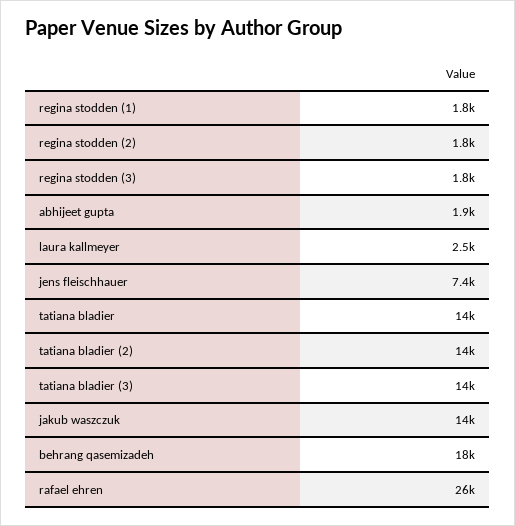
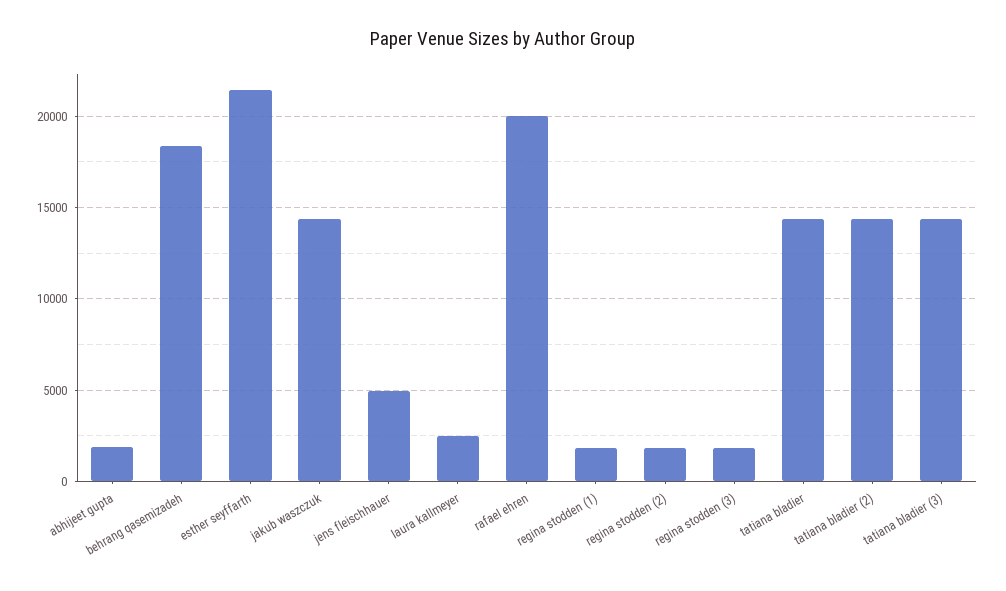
  {
    "regina stodden (1)": 1800,
    "regina stodden (2)": 1800,
    "regina stodden (3)": 1800,
    "abhijeet gupta": 1900,
    "laura kallmeyer": 2500,
-   "jens fleischhauer": 7400,
+   "jens fleischhauer": 5000,
    "tatiana bladier": 14000,
    "tatiana bladier (2)": 14000,
    "tatiana bladier (3)": 14000,
    "jakub waszczuk": 14000,
    "behrang qasemizadeh": 18000,
-   "rafael ehren": 26000
+   "rafael ehren": 20000,
+   "esther seyffarth": 21500
  }

